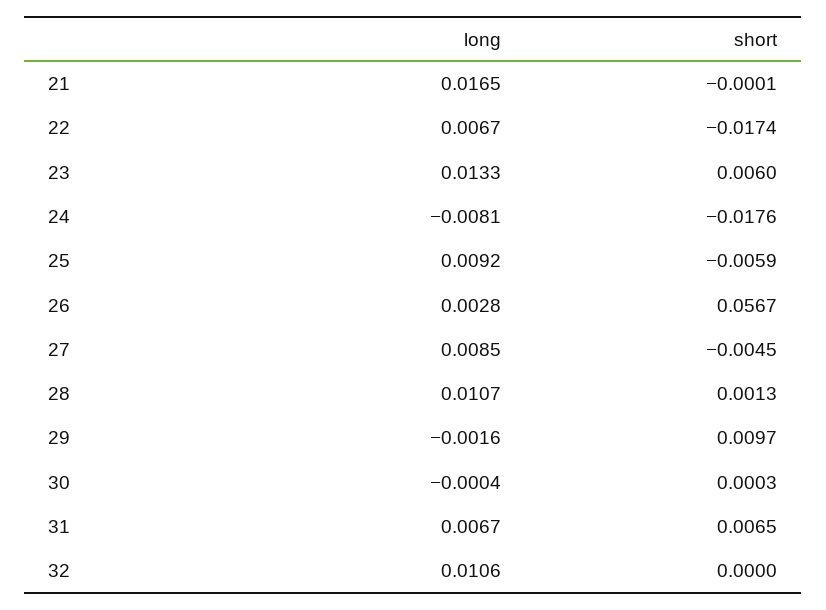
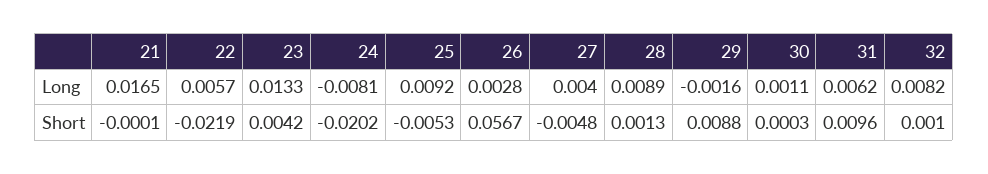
  {
    "long": {
      "21": 0.0165,
-     "22": 0.0067,
+     "22": 0.0057,
      "23": 0.0133,
      "24": -0.0081,
      "25": 0.0092,
      "26": 0.0028,
-     "27": 0.0085,
+     "27": 0.004,
-     "28": 0.0107,
+     "28": 0.0089,
      "29": -0.0016,
-     "30": -0.0004,
+     "30": 0.0011,
-     "31": 0.0067,
+     "31": 0.0062,
-     "32": 0.0106
+     "32": 0.0082
    },
    "short": {
      "21": -0.0001,
-     "22": -0.0174,
+     "22": -0.0219,
-     "23": 0.006,
+     "23": 0.0042,
-     "24": -0.0176,
+     "24": -0.0202,
-     "25": -0.0059,
+     "25": -0.0053,
      "26": 0.0567,
-     "27": -0.0045,
+     "27": -0.0048,
      "28": 0.0013,
-     "29": 0.0097,
+     "29": 0.0088,
      "30": 0.0003,
-     "31": 0.0065,
+     "31": 0.0096,
-     "32": 0
+     "32": 0.001
    }
  }

